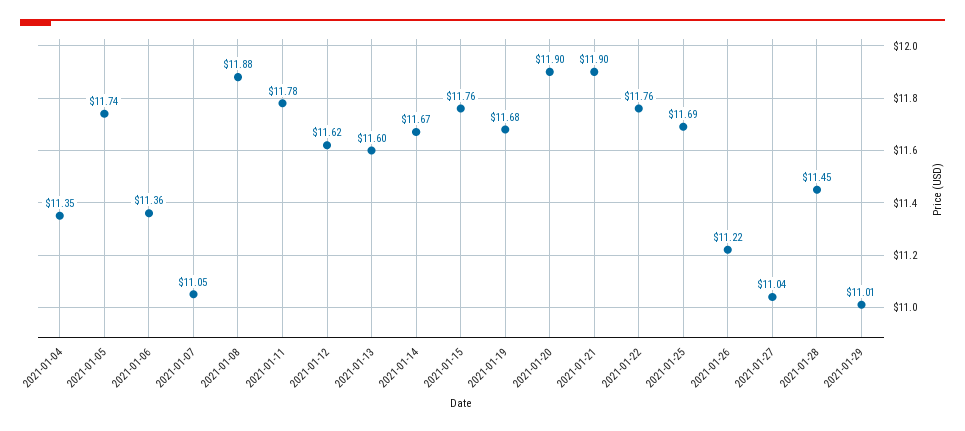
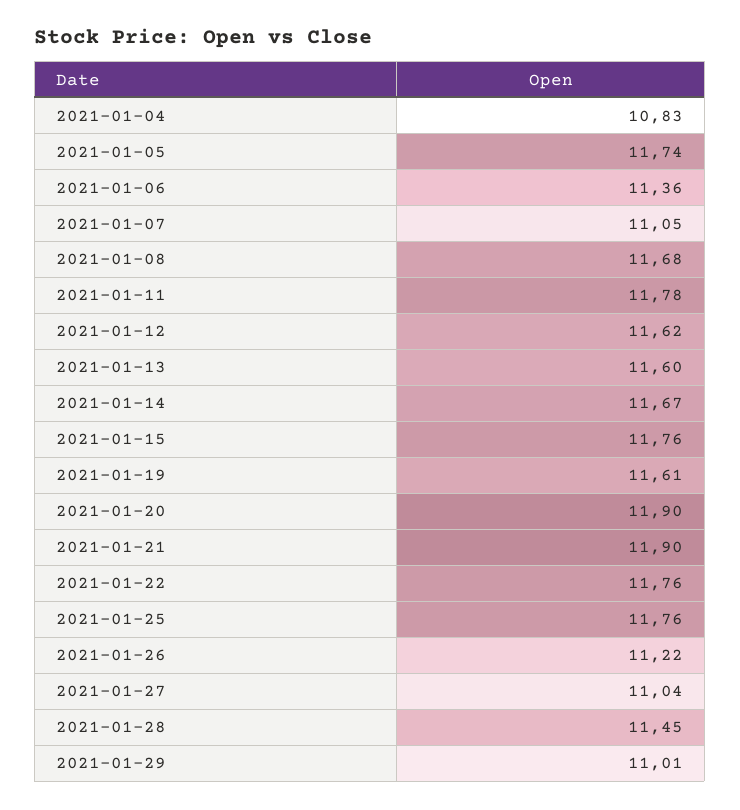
  {
-   "2021-01-04": 11.35,
+   "2021-01-04": 10.83,
    "2021-01-05": 11.74,
    "2021-01-06": 11.36,
    "2021-01-07": 11.05,
-   "2021-01-08": 11.88,
+   "2021-01-08": 11.68,
    "2021-01-11": 11.78,
    "2021-01-12": 11.62,
    "2021-01-13": 11.6,
    "2021-01-14": 11.67,
    "2021-01-15": 11.76,
-   "2021-01-19": 11.68,
+   "2021-01-19": 11.61,
    "2021-01-20": 11.9,
    "2021-01-21": 11.9,
    "2021-01-22": 11.76,
-   "2021-01-25": 11.69,
+   "2021-01-25": 11.76,
    "2021-01-26": 11.22,
    "2021-01-27": 11.04,
    "2021-01-28": 11.45,
    "2021-01-29": 11.01
  }

